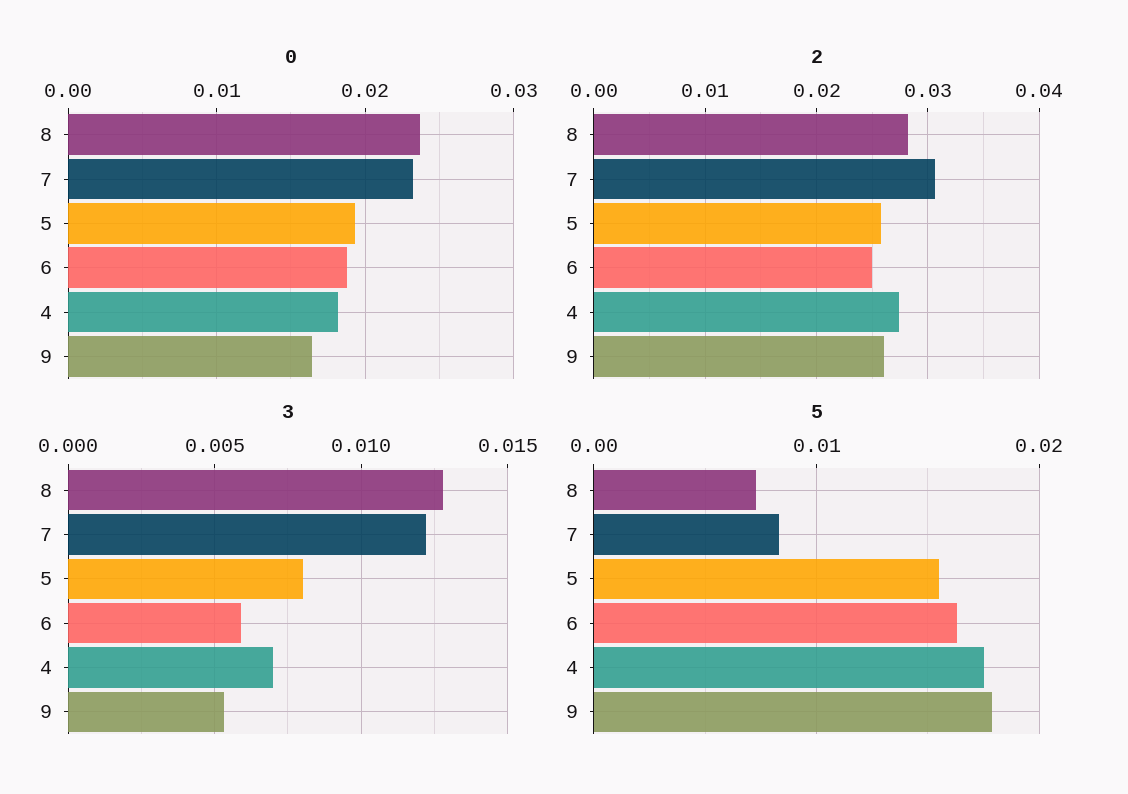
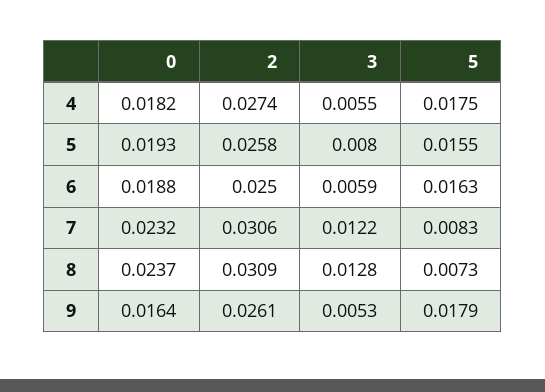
  {
    "0": {
      "8": 0.0237,
      "7": 0.0232,
      "5": 0.0193,
      "6": 0.0188,
      "4": 0.0182,
      "9": 0.0164
    },
    "2": {
-     "8": 0.028,
+     "8": 0.0309,
      "7": 0.0306,
      "5": 0.0258,
      "6": 0.025,
      "4": 0.0274,
      "9": 0.0261
    },
    "3": {
      "8": 0.0128,
      "7": 0.0122,
      "5": 0.008,
      "6": 0.0059,
-     "4": 0.007,
+     "4": 0.0055,
      "9": 0.0053
    },
    "5": {
      "8": 0.0073,
      "7": 0.0083,
      "5": 0.0155,
      "6": 0.0163,
      "4": 0.0175,
      "9": 0.0179
    }
  }

